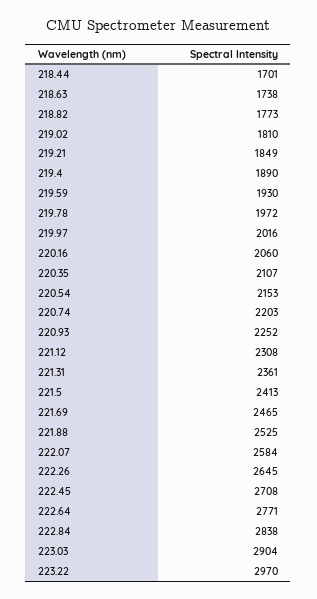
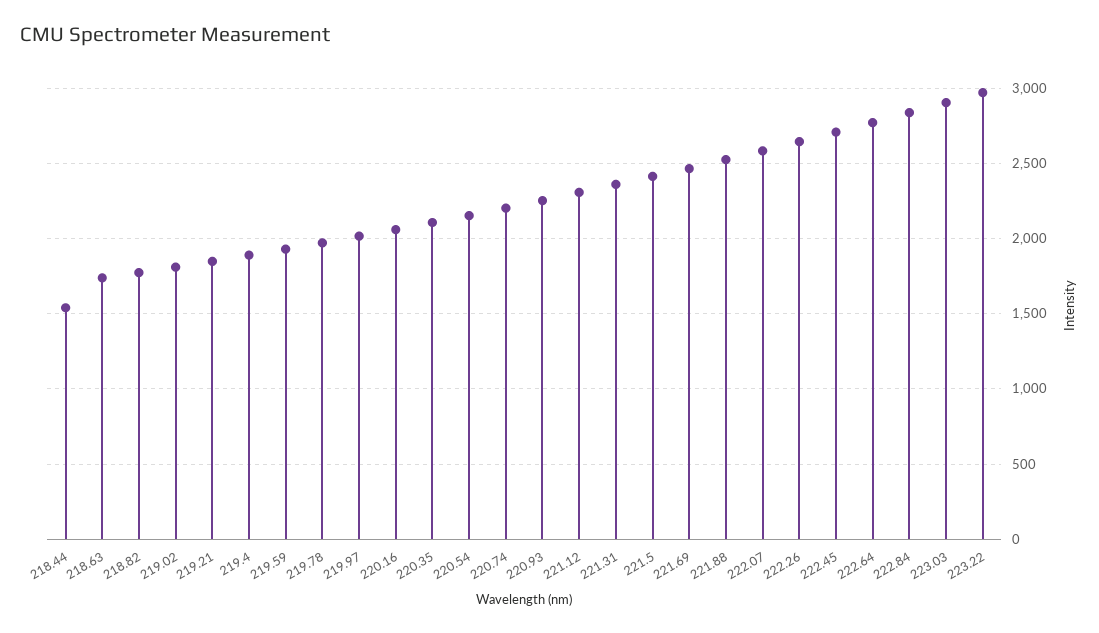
  {
-   "218.44": 1701,
+   "218.44": 1550,
    "218.63": 1738,
    "218.82": 1773,
    "219.02": 1810,
    "219.21": 1849,
    "219.4": 1890,
    "219.59": 1930,
    "219.78": 1972,
    "219.97": 2016,
    "220.16": 2060,
    "220.35": 2107,
    "220.54": 2153,
    "220.74": 2203,
    "220.93": 2252,
    "221.12": 2308,
    "221.31": 2361,
    "221.5": 2413,
    "221.69": 2465,
    "221.88": 2525,
    "222.07": 2584,
    "222.26": 2645,
    "222.45": 2708,
    "222.64": 2771,
    "222.84": 2838,
    "223.03": 2904,
    "223.22": 2970
  }

